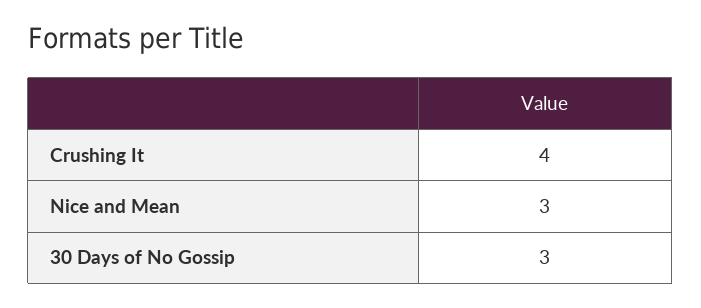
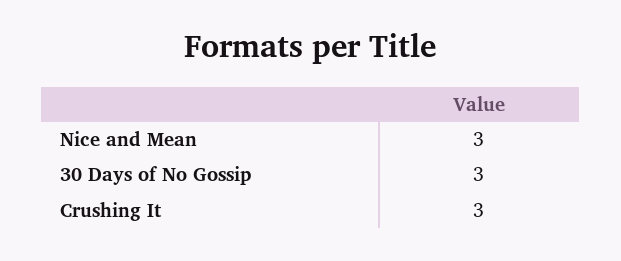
  {
-   "Crushing It": 4,
+   "Crushing It": 3,
    "Nice and Mean": 3,
    "30 Days of No Gossip": 3
  }

